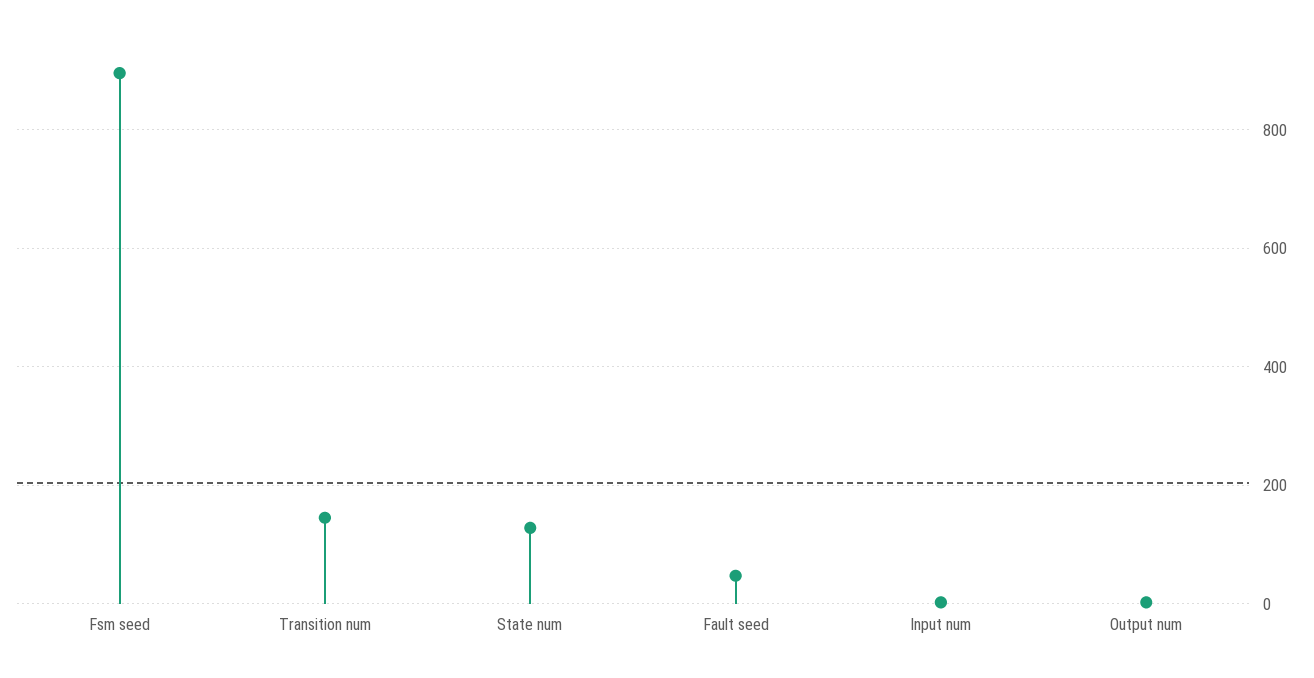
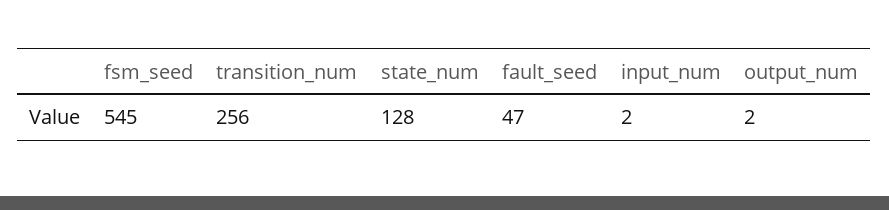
  {
-   "Fsm seed": 900,
+   "Fsm seed": 545,
-   "Transition num": 140,
+   "Transition num": 256,
    "State num": 128,
    "Fault seed": 47,
    "Input num": 2,
    "Output num": 2
  }

